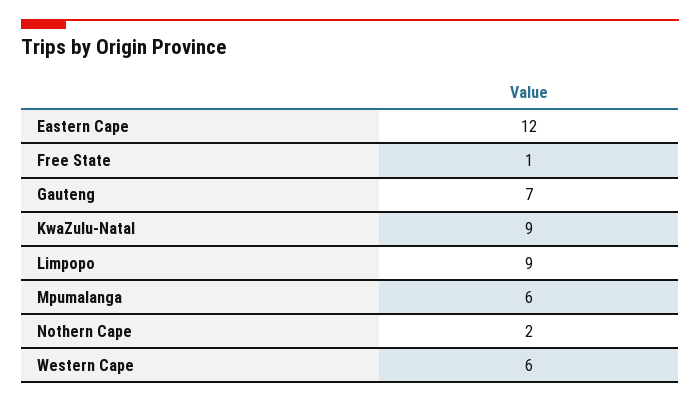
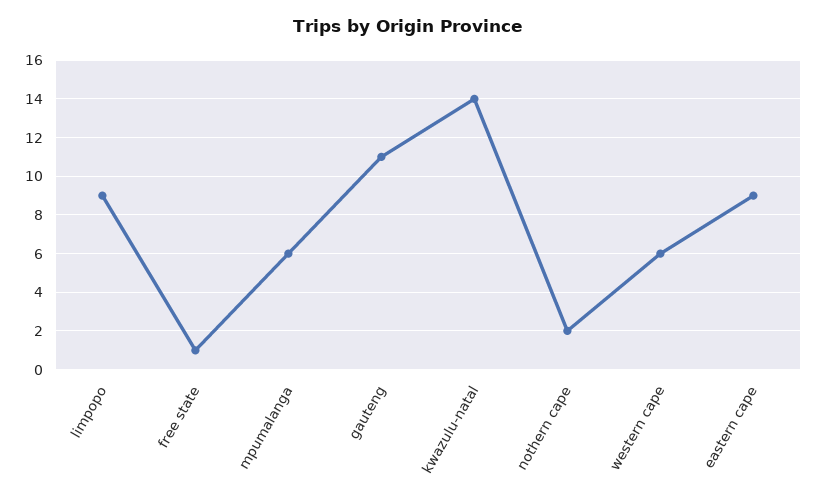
  {
-   "Eastern Cape": 12,
+   "Eastern Cape": 9,
    "Free State": 1,
-   "Gauteng": 7,
+   "Gauteng": 11,
-   "KwaZulu-Natal": 9,
+   "KwaZulu-Natal": 14,
    "Limpopo": 9,
    "Mpumalanga": 6,
    "Nothern Cape": 2,
    "Western Cape": 6
  }

